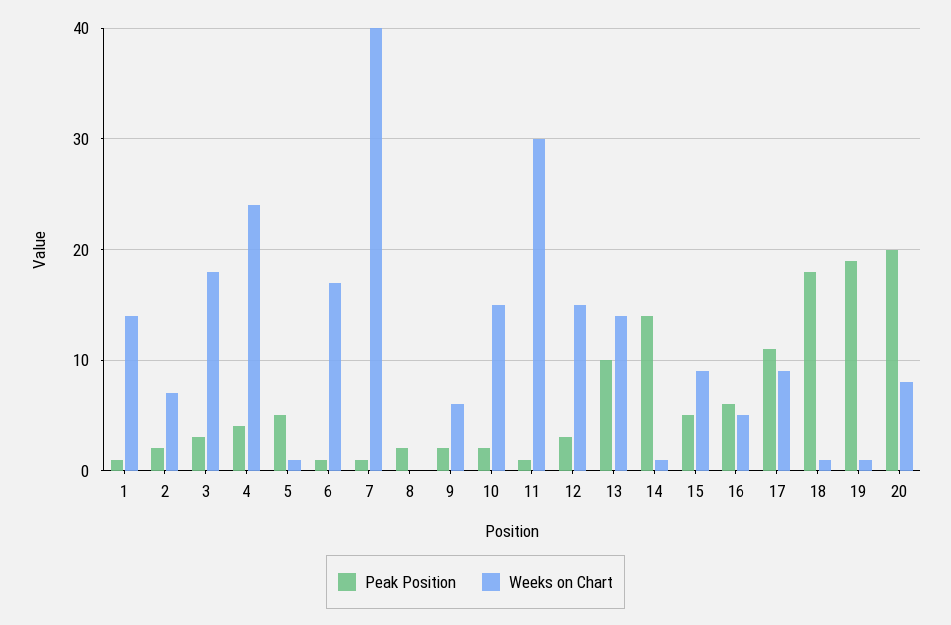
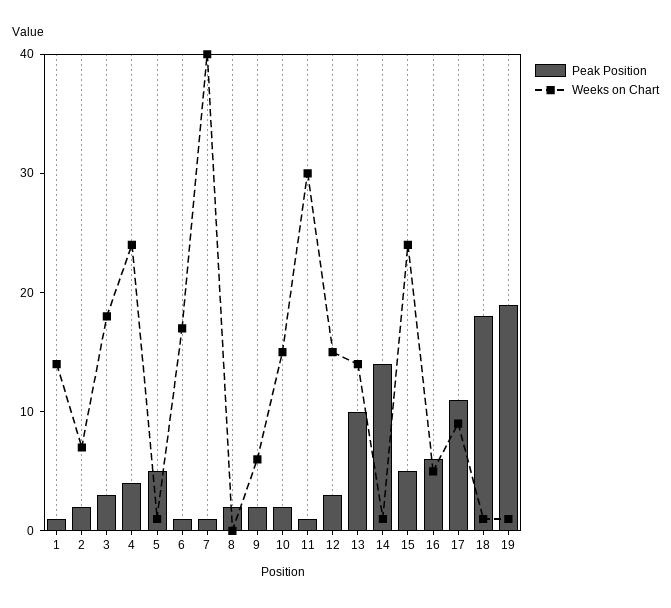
  {
    "Peak Position": {
      "1": 1,
      "2": 2,
      "3": 3,
      "4": 4,
      "5": 5,
      "6": 1,
      "7": 1,
      "8": 2,
      "9": 2,
      "10": 2,
      "11": 1,
      "12": 3,
      "13": 10,
      "14": 14,
      "15": 5,
      "16": 6,
      "17": 11,
      "18": 18,
-     "19": 19,
+     "19": 19
-     "20": 20
    },
    "Weeks on Chart": {
      "1": 14,
      "2": 7,
      "3": 18,
      "4": 24,
      "5": 1,
      "6": 17,
      "7": 40,
      "8": 0,
      "9": 6,
      "10": 15,
      "11": 30,
      "12": 15,
      "13": 14,
      "14": 1,
-     "15": 9,
+     "15": 24,
      "16": 5,
      "17": 9,
      "18": 1,
-     "19": 1,
+     "19": 1
-     "20": 8
    }
  }

